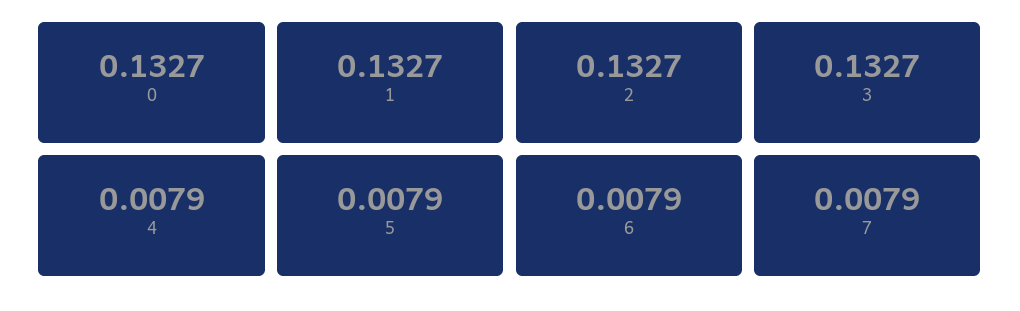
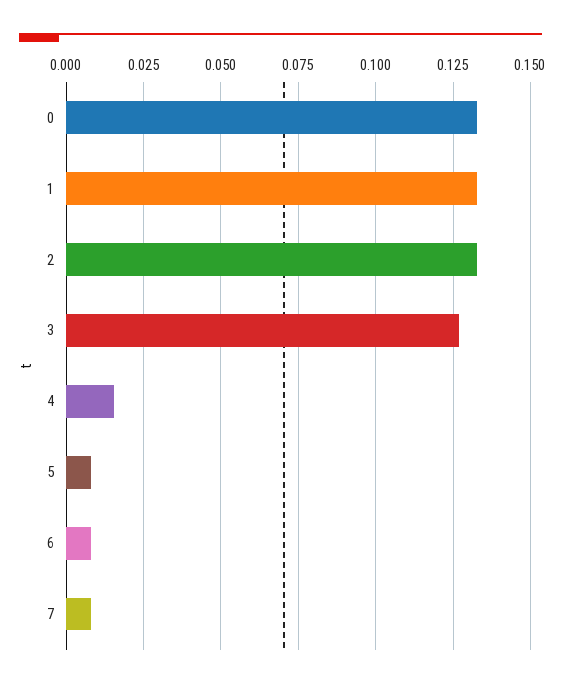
  {
    "0": 0.1327,
    "1": 0.1327,
    "2": 0.1327,
-   "3": 0.1327,
+   "3": 0.1275,
-   "4": 0.0079,
+   "4": 0.015,
    "5": 0.0079,
    "6": 0.0079,
    "7": 0.0079
  }

